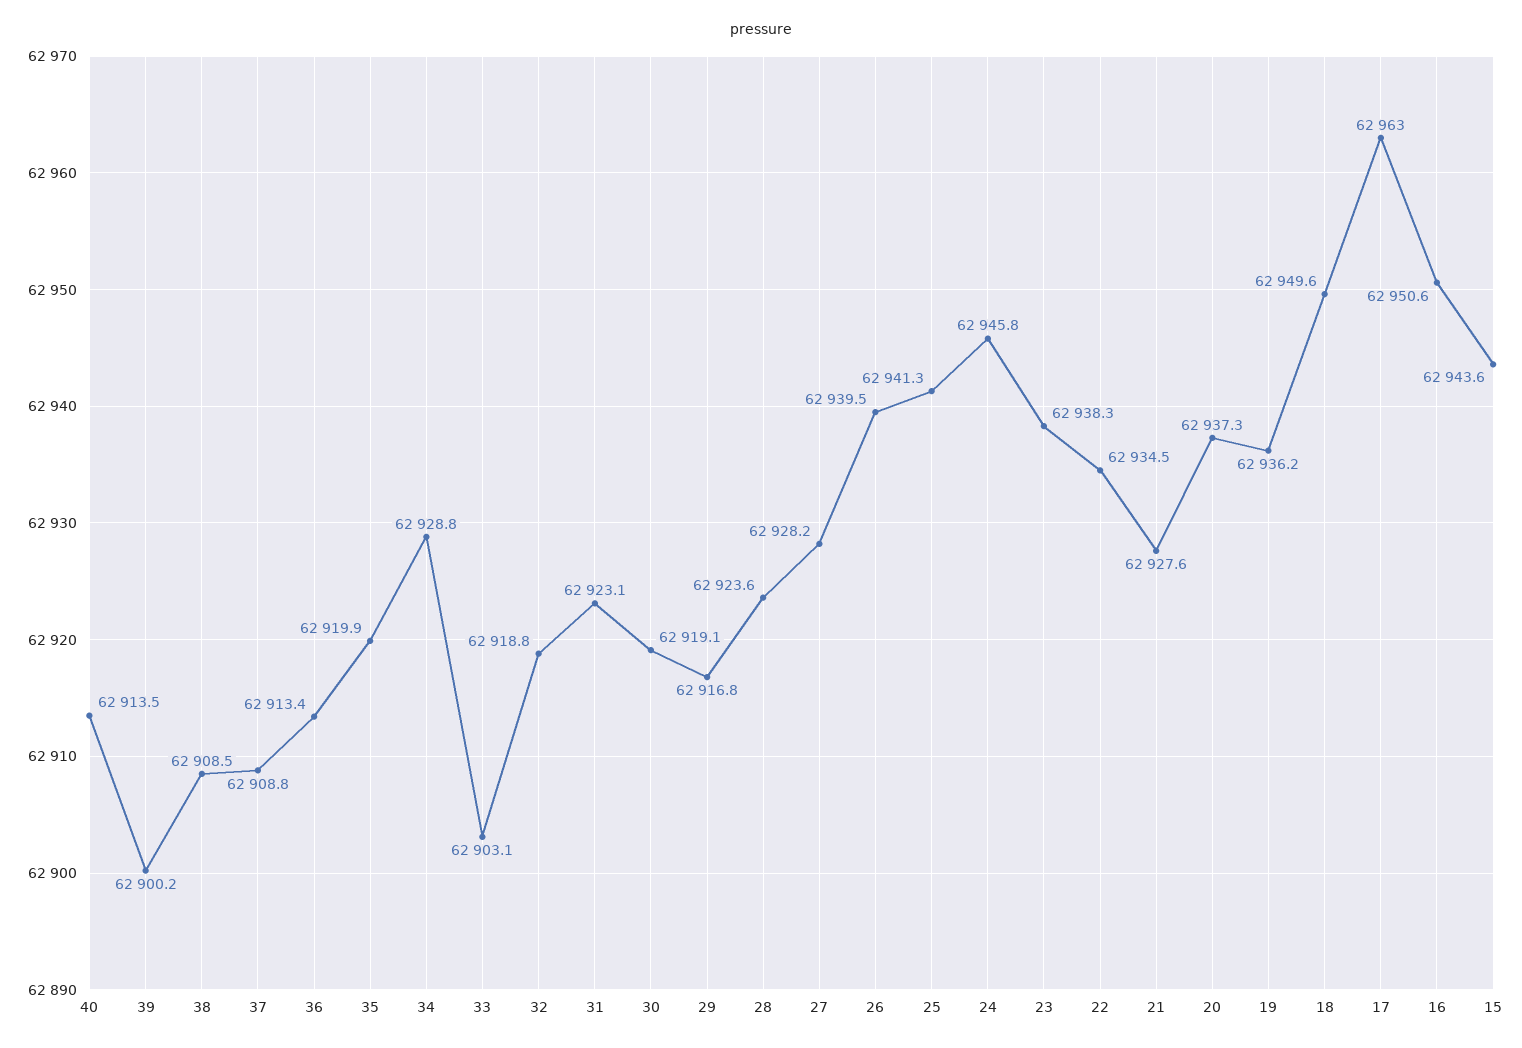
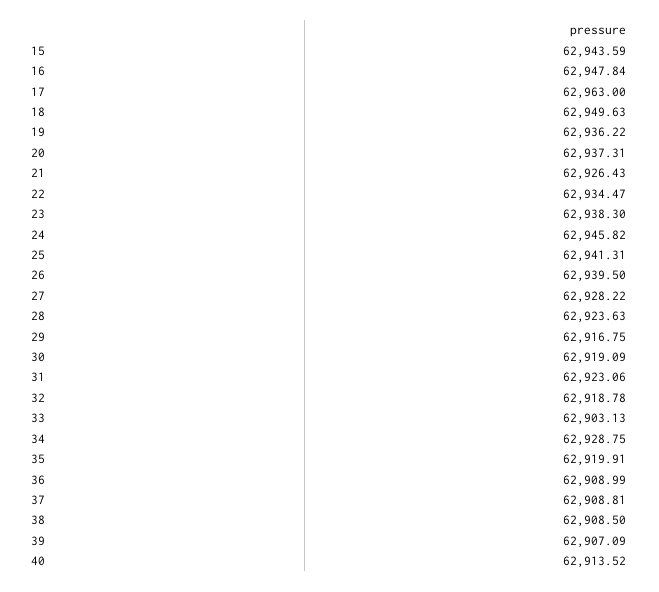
  {
    "40": 62913.52,
-   "39": 62900.2,
+   "39": 62907.09,
    "38": 62908.5,
    "37": 62908.81,
-   "36": 62913.4,
+   "36": 62908.99,
    "35": 62919.91,
    "34": 62928.75,
    "33": 62903.13,
    "32": 62918.78,
    "31": 62923.06,
    "30": 62919.09,
    "29": 62916.75,
    "28": 62923.63,
    "27": 62928.22,
    "26": 62939.5,
    "25": 62941.31,
    "24": 62945.82,
    "23": 62938.3,
    "22": 62934.47,
-   "21": 62927.6,
+   "21": 62926.43,
    "20": 62937.31,
    "19": 62936.22,
    "18": 62949.63,
    "17": 62963,
-   "16": 62950.6,
+   "16": 62947.84,
    "15": 62943.59
  }

